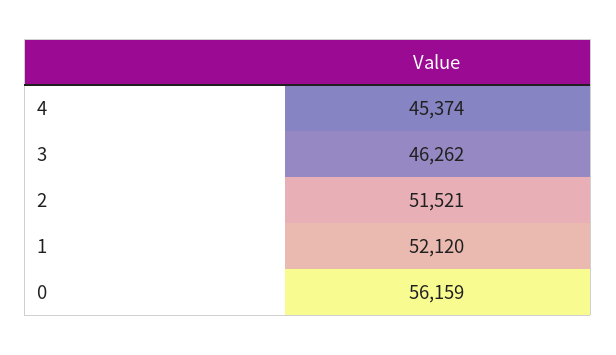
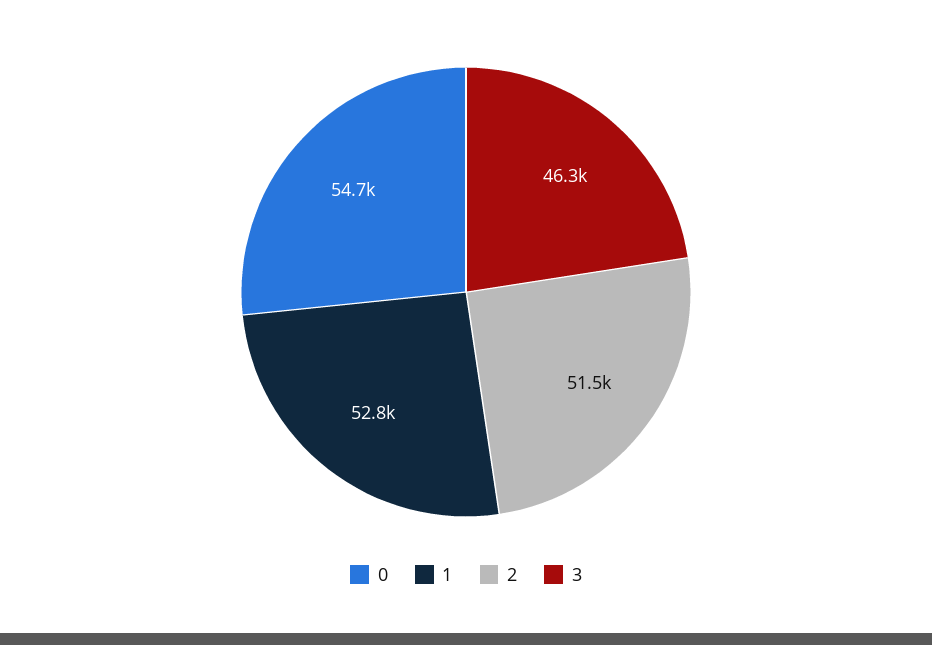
  {
-   "4": 45374,
    "3": 46262,
    "2": 51521,
-   "1": 52120,
+   "1": 52800,
-   "0": 56159
+   "0": 54700
  }

